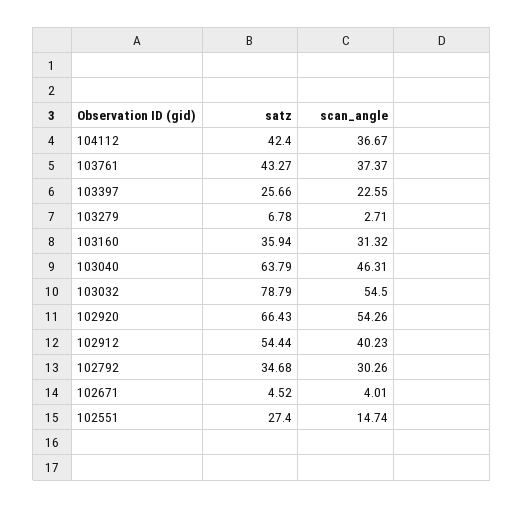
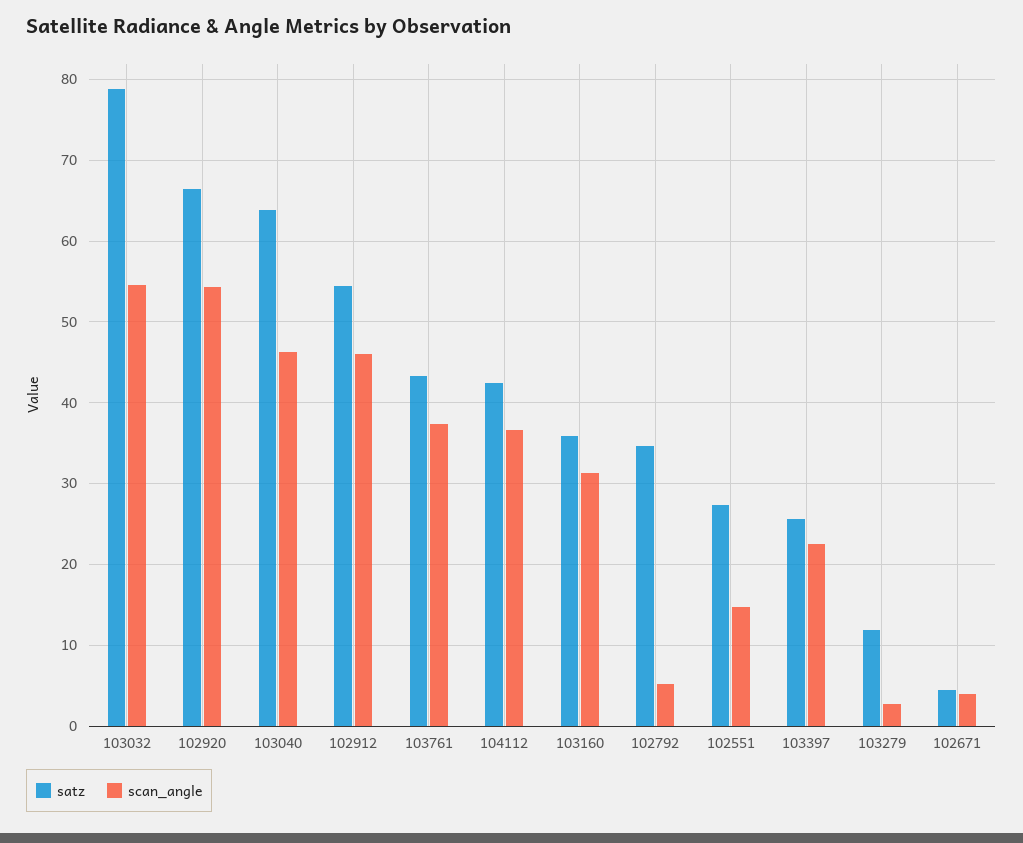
  {
    "satz": {
      "104112": 42.4,
      "103761": 43.27,
      "103397": 25.66,
-     "103279": 6.78,
+     "103279": 12,
      "103160": 35.94,
      "103040": 63.79,
      "103032": 78.79,
      "102920": 66.43,
      "102912": 54.44,
      "102792": 34.68,
      "102671": 4.52,
      "102551": 27.4
    },
    "scan_angle": {
      "104112": 36.67,
      "103761": 37.37,
      "103397": 22.55,
      "103279": 2.71,
      "103160": 31.32,
      "103040": 46.31,
      "103032": 54.5,
      "102920": 54.26,
-     "102912": 40.23,
+     "102912": 46,
-     "102792": 30.26,
+     "102792": 5,
      "102671": 4.01,
      "102551": 14.74
    }
  }

